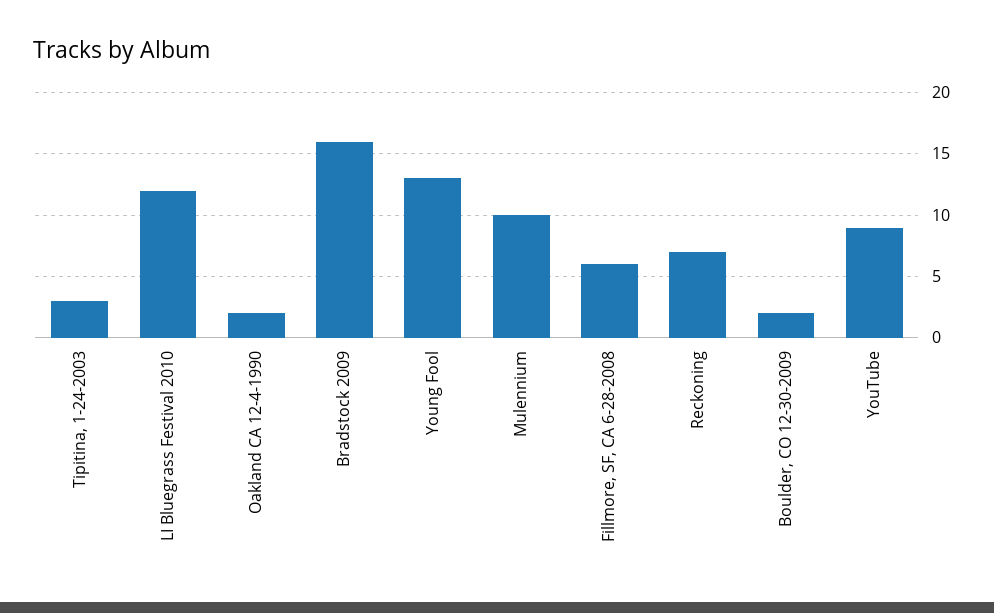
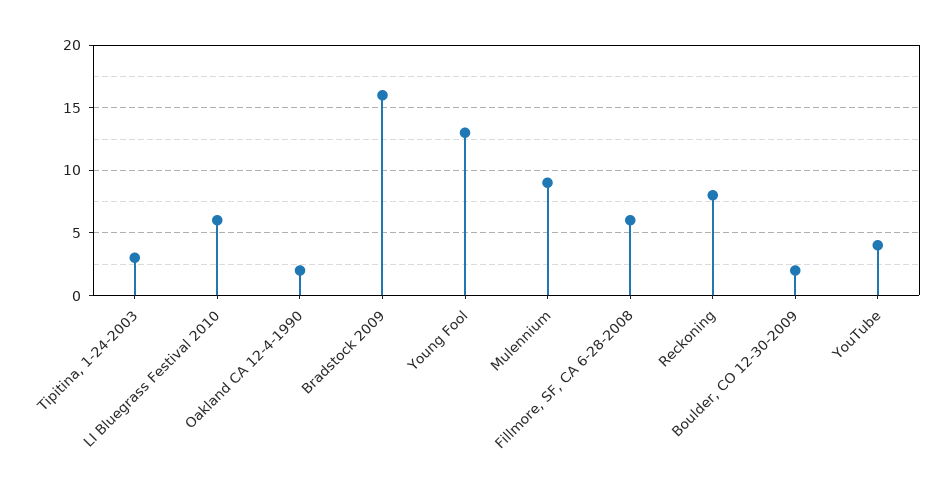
  {
    "Tipitina, 1-24-2003": 3,
-   "LI Bluegrass Festival 2010": 12,
+   "LI Bluegrass Festival 2010": 6,
    "Oakland CA 12-4-1990": 2,
    "Bradstock 2009": 16,
    "Young Fool": 13,
-   "Mulennium": 10,
+   "Mulennium": 9,
    "Fillmore, SF, CA 6-28-2008": 6,
-   "Reckoning": 7,
+   "Reckoning": 8,
    "Boulder, CO 12-30-2009": 2,
-   "YouTube": 9
+   "YouTube": 4
  }

